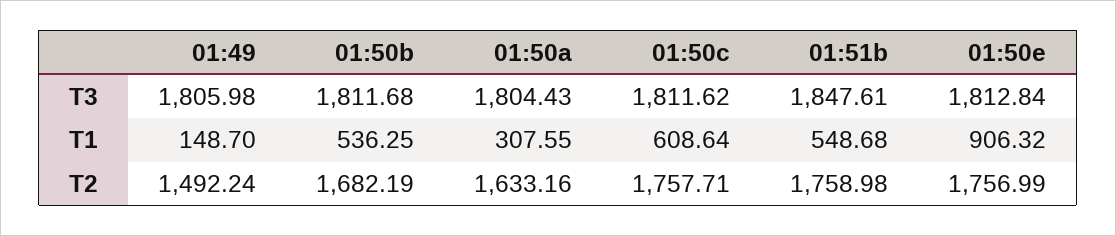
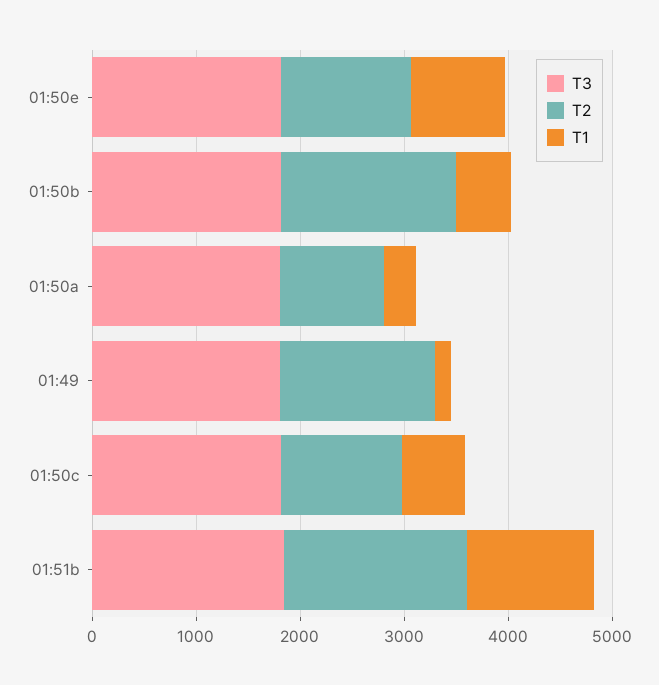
  {
    "T3": {
      "01:49": 1805.98,
      "01:50b": 1811.68,
      "01:50a": 1804.43,
      "01:50c": 1811.62,
      "01:51b": 1847.61,
      "01:50e": 1812.84
    },
    "T1": {
      "01:49": 148.7,
      "01:50b": 536.25,
      "01:50a": 307.55,
      "01:50c": 608.64,
-     "01:51b": 548.68,
+     "01:51b": 1200,
      "01:50e": 906.32
    },
    "T2": {
      "01:49": 1492.24,
      "01:50b": 1682.19,
-     "01:50a": 1633.16,
+     "01:50a": 1000,
-     "01:50c": 1757.71,
+     "01:50c": 1200,
      "01:51b": 1758.98,
-     "01:50e": 1756.99
+     "01:50e": 1200
    }
  }

